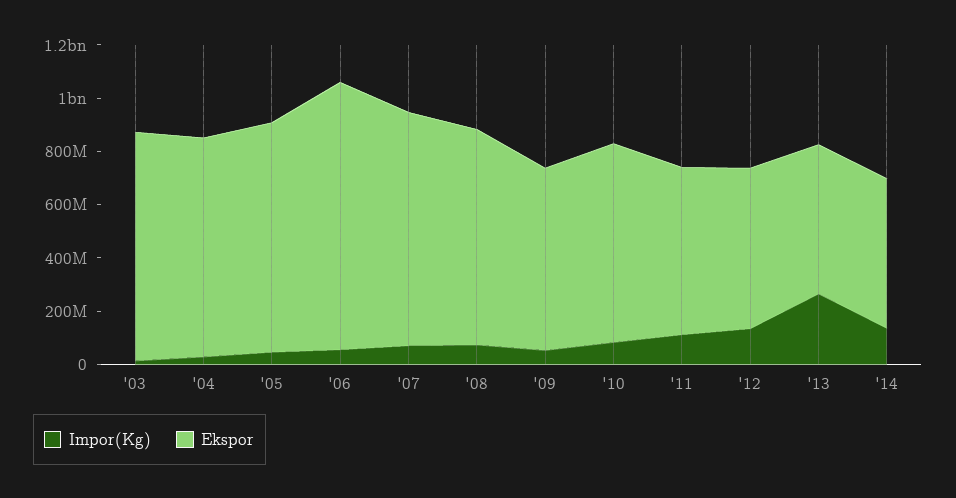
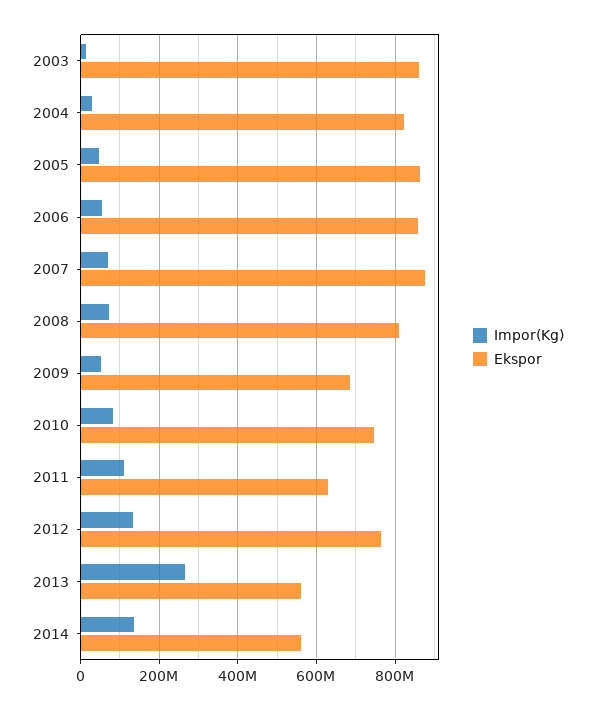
  {
    "Impor(Kg)": {
      "'03": 20000000,
      "'04": 20000000,
      "'05": 40000000,
      "'06": 60000000,
      "'07": 80000000,
      "'08": 80000000,
      "'09": 60000000,
      "'10": 80000000,
      "'11": 120000000,
      "'12": 140000000,
      "'13": 260000000,
      "'14": 140000000
    },
    "Ekspor": {
      "'03": 860000000,
      "'04": 820000000,
      "'05": 860000000,
-     "'06": 1000000000,
+     "'06": 860000000,
      "'07": 880000000,
      "'08": 800000000,
      "'09": 680000000,
      "'10": 740000000,
      "'11": 620000000,
-     "'12": 600000000,
+     "'12": 760000000,
      "'13": 560000000,
      "'14": 560000000
    }
  }

